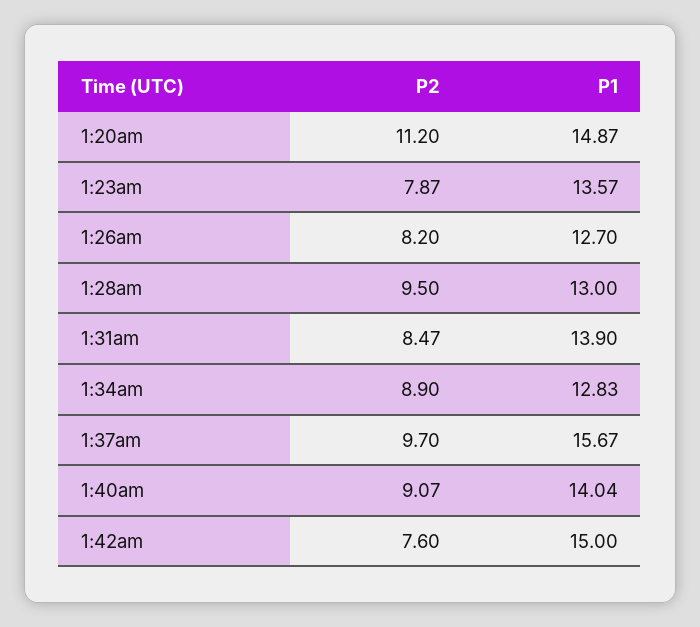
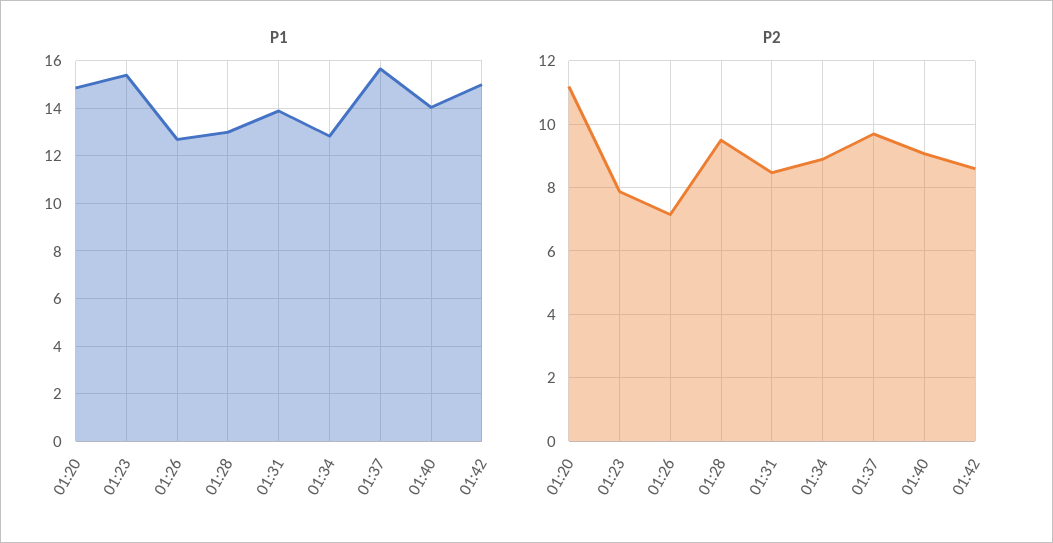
  {
    "P2": {
      "1:20am": 11.2,
      "1:23am": 7.87,
-     "1:26am": 8.2,
+     "1:26am": 7.2,
      "1:28am": 9.5,
      "1:31am": 8.47,
      "1:34am": 8.9,
      "1:37am": 9.7,
      "1:40am": 9.07,
-     "1:42am": 7.6
+     "1:42am": 8.6
    },
    "P1": {
      "1:20am": 14.87,
-     "1:23am": 13.57,
+     "1:23am": 15.5,
      "1:26am": 12.7,
      "1:28am": 13,
      "1:31am": 13.9,
      "1:34am": 12.83,
      "1:37am": 15.67,
      "1:40am": 14.04,
      "1:42am": 15
    }
  }

